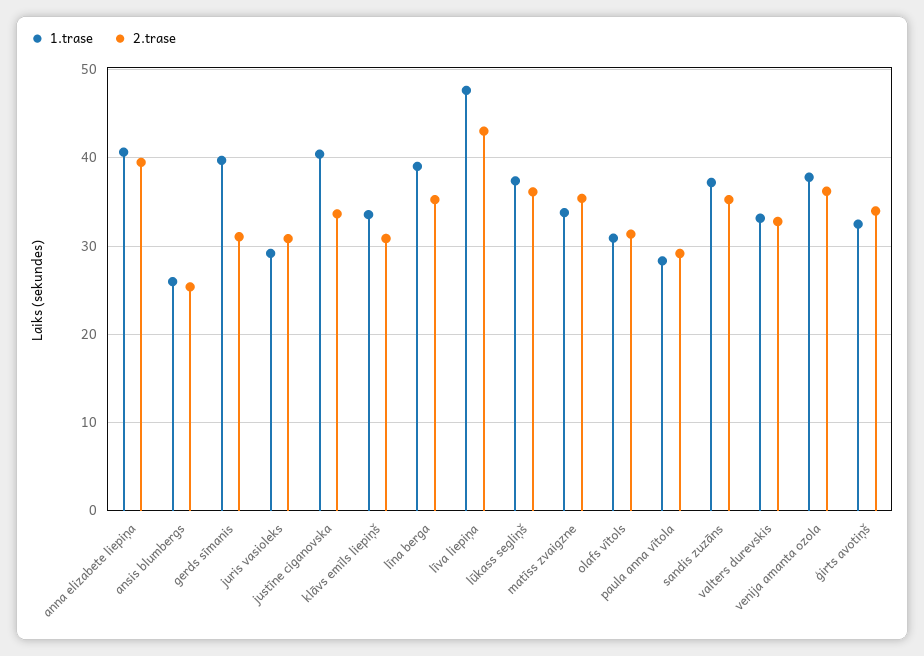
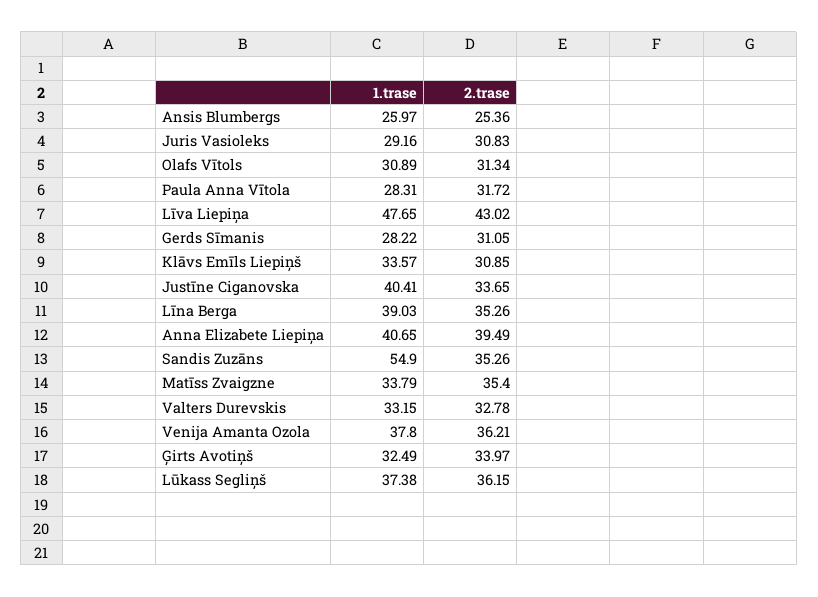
  {
    "1.trase": {
      "anna elizabete liepiņa": 40.65,
      "ansis blumbergs": 25.97,
-     "gerds sīmanis": 40,
+     "gerds sīmanis": 28.22,
      "juris vasioleks": 29.16,
      "justīne ciganovska": 40.41,
      "klāvs emīls liepiņš": 33.57,
      "līna berga": 39.03,
      "līva liepiņa": 47.65,
      "lūkass segliņš": 37.38,
      "matīss zvaigzne": 33.79,
      "olafs vītols": 30.89,
      "paula anna vītola": 28.31,
-     "sandis zuzāns": 37,
+     "sandis zuzāns": 54.9,
      "valters durevskis": 33.15,
      "venija amanta ozola": 37.8,
      "ģirts avotiņš": 32.49
    },
    "2.trase": {
      "anna elizabete liepiņa": 39.49,
      "ansis blumbergs": 25.36,
      "gerds sīmanis": 31.05,
      "juris vasioleks": 30.83,
      "justīne ciganovska": 33.65,
      "klāvs emīls liepiņš": 30.85,
      "līna berga": 35.26,
      "līva liepiņa": 43.02,
      "lūkass segliņš": 36.15,
      "matīss zvaigzne": 35.4,
      "olafs vītols": 31.34,
-     "paula anna vītola": 29,
+     "paula anna vītola": 31.72,
      "sandis zuzāns": 35.26,
      "valters durevskis": 32.78,
      "venija amanta ozola": 36.21,
      "ģirts avotiņš": 33.97
    }
  }

